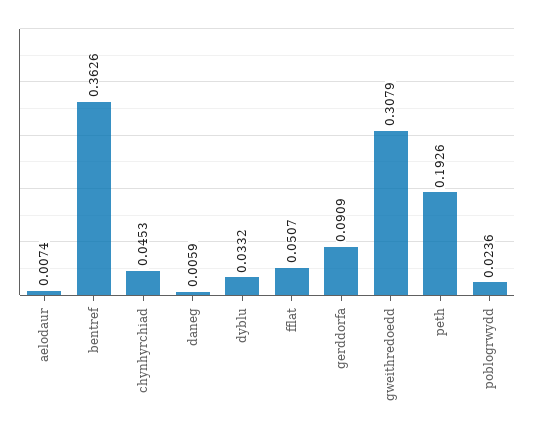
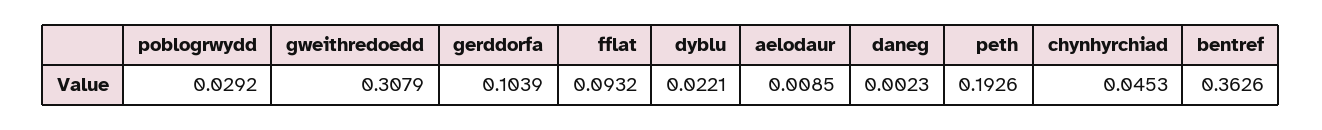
  {
-   "aelodaur": 0.0074,
+   "aelodaur": 0.0085,
    "bentref": 0.3626,
    "chynhyrchiad": 0.0453,
-   "daneg": 0.0059,
+   "daneg": 0.0023,
-   "dyblu": 0.0332,
+   "dyblu": 0.0221,
-   "fflat": 0.0507,
+   "fflat": 0.0932,
-   "gerddorfa": 0.0909,
+   "gerddorfa": 0.1039,
    "gweithredoedd": 0.3079,
    "peth": 0.1926,
-   "poblogrwydd": 0.0236
+   "poblogrwydd": 0.0292
  }

